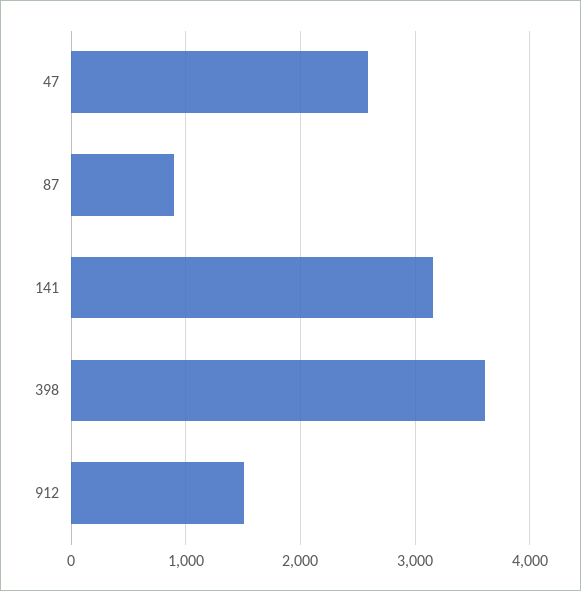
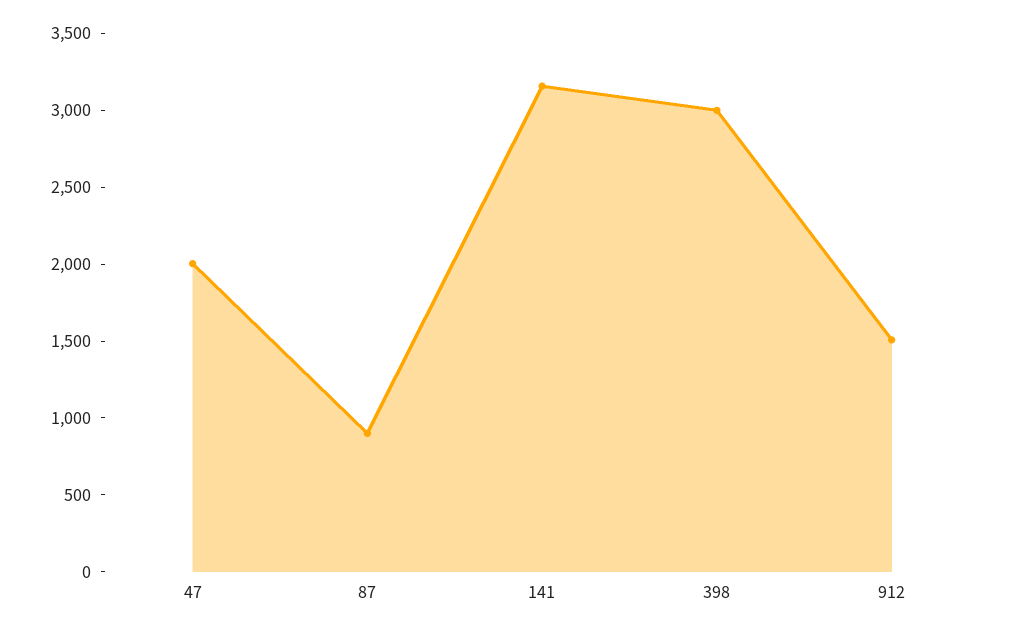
  {
-   "47": 2600,
+   "47": 2000,
    "87": 900,
    "141": 3200,
-   "398": 3600,
+   "398": 3000,
    "912": 1500
  }

